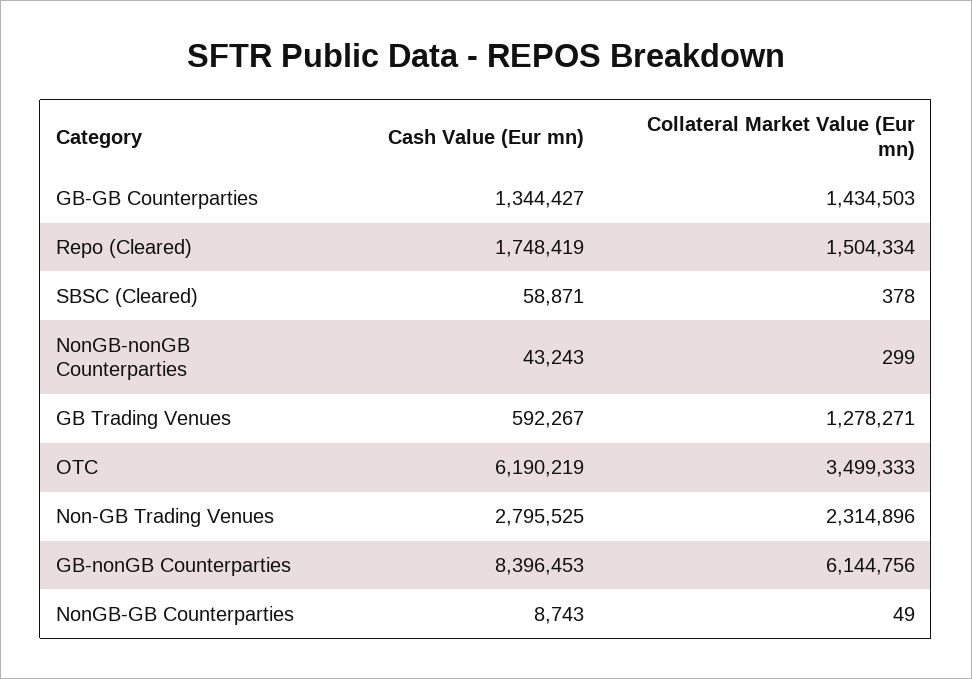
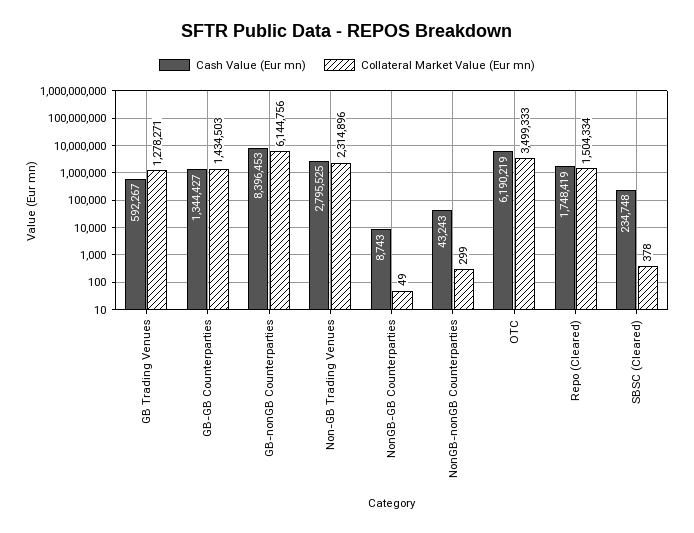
  {
    "Cash Value (Eur mn)": {
      "GB-GB Counterparties": 1344427,
      "Repo (Cleared)": 1748419,
-     "SBSC (Cleared)": 58871,
+     "SBSC (Cleared)": 234748,
      "NonGB-nonGB Counterparties": 43243,
      "GB Trading Venues": 592267,
      "OTC": 6190219,
      "Non-GB Trading Venues": 2795525,
      "GB-nonGB Counterparties": 8396453,
      "NonGB-GB Counterparties": 8743
    },
    "Collateral Market Value (Eur mn)": {
      "GB-GB Counterparties": 1434503,
      "Repo (Cleared)": 1504334,
      "SBSC (Cleared)": 378,
      "NonGB-nonGB Counterparties": 299,
      "GB Trading Venues": 1278271,
      "OTC": 3499333,
      "Non-GB Trading Venues": 2314896,
      "GB-nonGB Counterparties": 6144756,
      "NonGB-GB Counterparties": 49
    }
  }

